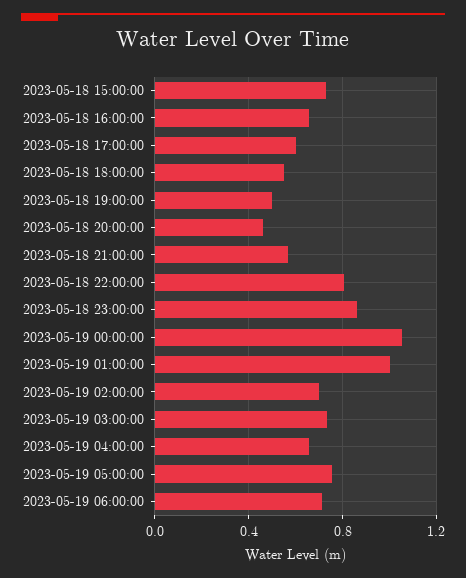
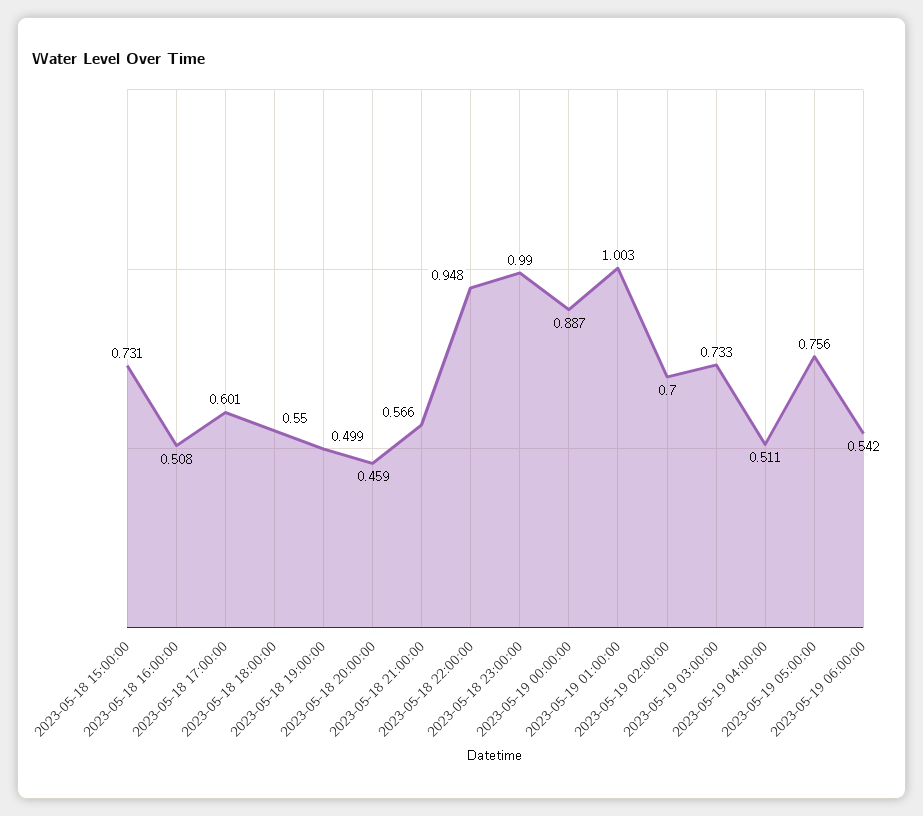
  {
    "2023-05-18 15:00:00": 0.731,
-   "2023-05-18 16:00:00": 0.65,
+   "2023-05-18 16:00:00": 0.508,
    "2023-05-18 17:00:00": 0.601,
    "2023-05-18 18:00:00": 0.55,
    "2023-05-18 19:00:00": 0.499,
    "2023-05-18 20:00:00": 0.459,
    "2023-05-18 21:00:00": 0.566,
-   "2023-05-18 22:00:00": 0.8,
+   "2023-05-18 22:00:00": 0.948,
-   "2023-05-18 23:00:00": 0.85,
+   "2023-05-18 23:00:00": 0.99,
-   "2023-05-19 00:00:00": 1.05,
+   "2023-05-19 00:00:00": 0.887,
    "2023-05-19 01:00:00": 1.003,
    "2023-05-19 02:00:00": 0.7,
    "2023-05-19 03:00:00": 0.733,
-   "2023-05-19 04:00:00": 0.65,
+   "2023-05-19 04:00:00": 0.511,
    "2023-05-19 05:00:00": 0.756,
-   "2023-05-19 06:00:00": 0.7
+   "2023-05-19 06:00:00": 0.542
  }

